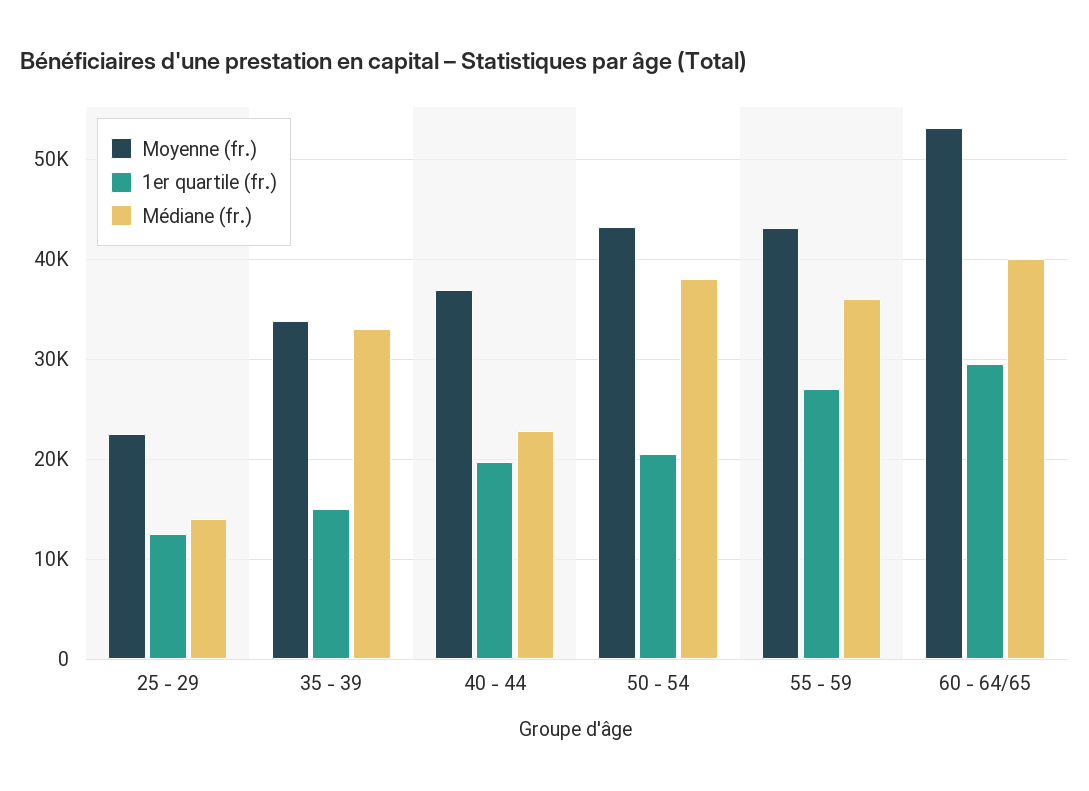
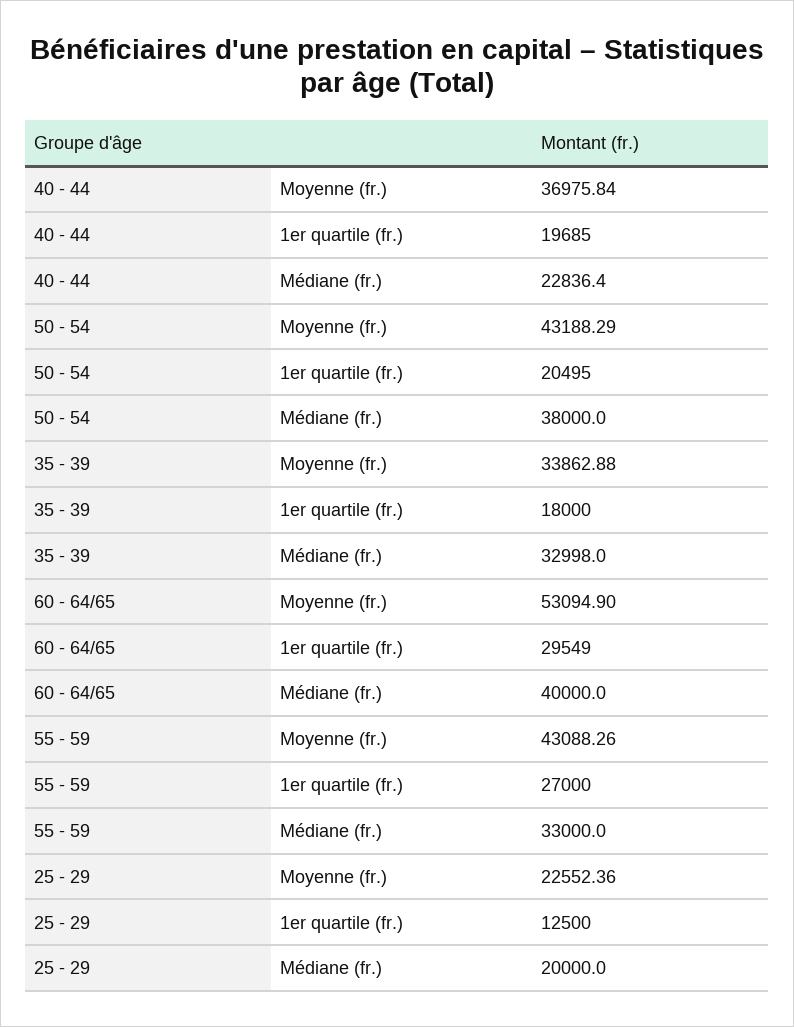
  {
    "Moyenne (fr.)": {
      "25 - 29": 22552.36,
      "35 - 39": 33862.88,
      "40 - 44": 36975.84,
      "50 - 54": 43188.29,
      "55 - 59": 43088.26,
      "60 - 64/65": 53094.9
    },
    "1er quartile (fr.)": {
      "25 - 29": 12500,
-     "35 - 39": 15000,
+     "35 - 39": 18000,
      "40 - 44": 19685,
      "50 - 54": 20495,
      "55 - 59": 27000,
      "60 - 64/65": 29549
    },
    "Médiane (fr.)": {
-     "25 - 29": 14000,
+     "25 - 29": 20000,
      "35 - 39": 32998,
      "40 - 44": 22836.4,
      "50 - 54": 38000,
-     "55 - 59": 36000,
+     "55 - 59": 33000,
      "60 - 64/65": 40000
    }
  }

